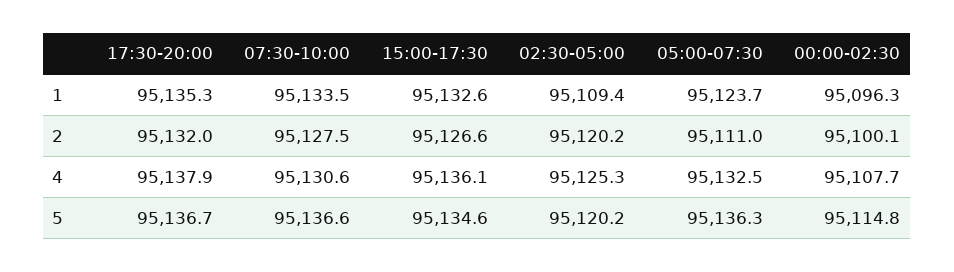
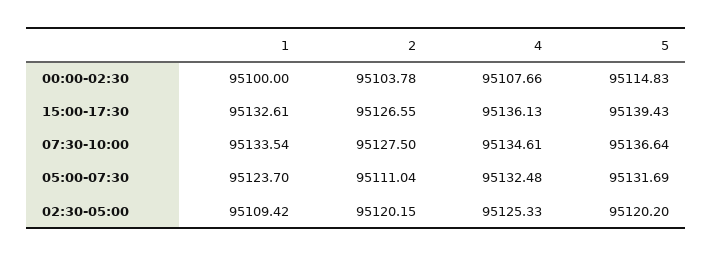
  {
-   "17:30-20:00": {
-     "1": 95135.3,
-     "2": 95132,
-     "4": 95137.9,
-     "5": 95136.7
-   },
    "07:30-10:00": {
      "1": 95133.54,
      "2": 95127.5,
-     "4": 95130.6,
+     "4": 95134.61,
      "5": 95136.64
    },
    "15:00-17:30": {
      "1": 95132.61,
      "2": 95126.55,
      "4": 95136.13,
-     "5": 95134.6
+     "5": 95139.43
    },
    "02:30-05:00": {
      "1": 95109.42,
      "2": 95120.15,
      "4": 95125.33,
      "5": 95120.2
    },
    "05:00-07:30": {
      "1": 95123.7,
      "2": 95111.04,
      "4": 95132.48,
-     "5": 95136.3
+     "5": 95131.69
    },
    "00:00-02:30": {
-     "1": 95096.3,
+     "1": 95100,
-     "2": 95100.1,
+     "2": 95103.78,
      "4": 95107.66,
      "5": 95114.83
    }
  }

